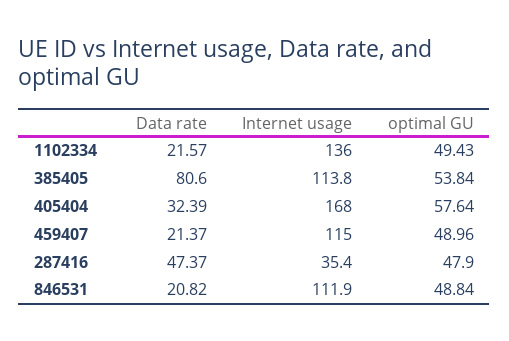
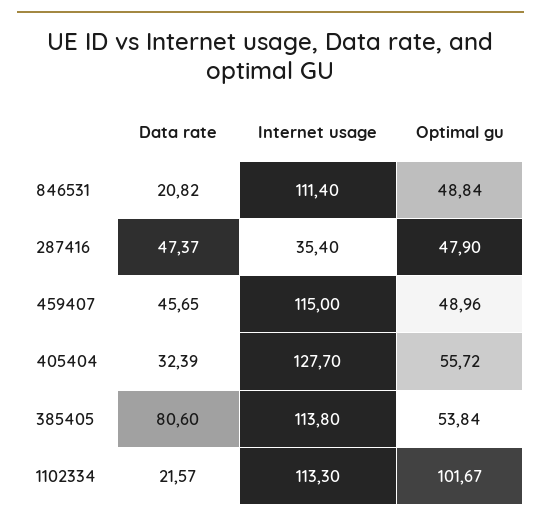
  {
    "Data rate": {
      "1102334": 21.57,
      "385405": 80.6,
      "405404": 32.39,
-     "459407": 21.37,
+     "459407": 45.65,
      "287416": 47.37,
      "846531": 20.82
    },
    "Internet usage": {
-     "1102334": 136,
+     "1102334": 113.3,
      "385405": 113.8,
-     "405404": 168,
+     "405404": 127.7,
      "459407": 115,
      "287416": 35.4,
-     "846531": 111.9
+     "846531": 111.4
    },
    "optimal GU": {
-     "1102334": 49.43,
+     "1102334": 101.67,
      "385405": 53.84,
-     "405404": 57.64,
+     "405404": 55.72,
      "459407": 48.96,
      "287416": 47.9,
      "846531": 48.84
    }
  }

